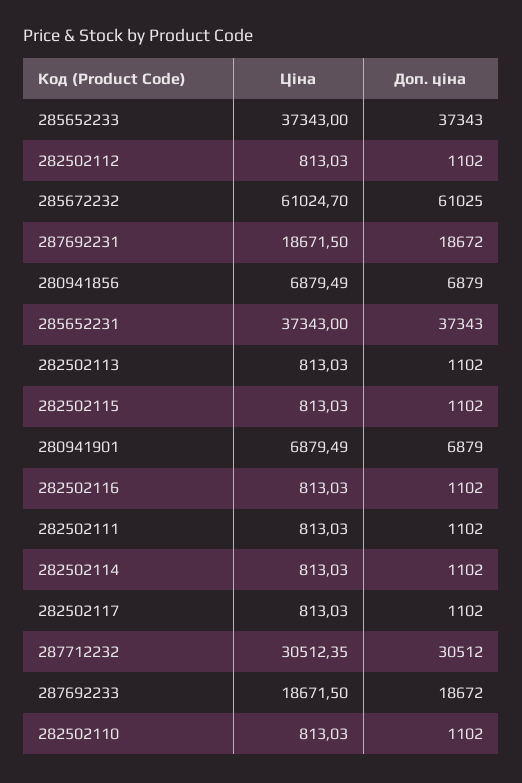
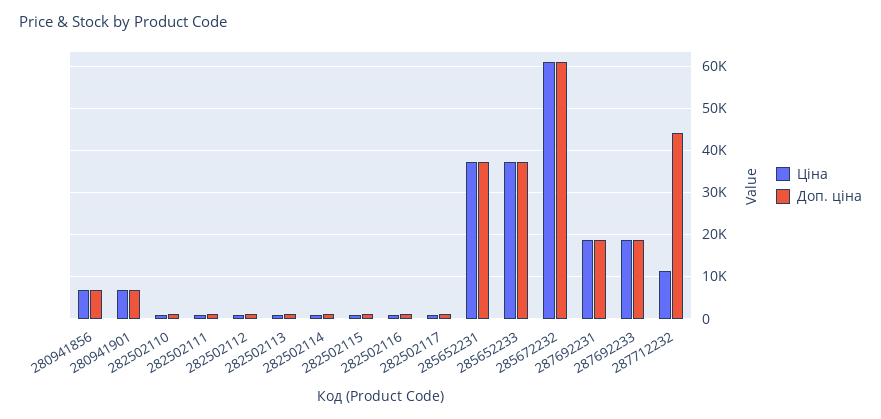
  {
    "Ціна": {
      "285652233": 37343,
      "282502112": 813.03,
      "285672232": 61024.7,
      "287692231": 18671.5,
      "280941856": 6879.49,
      "285652231": 37343,
      "282502113": 813.03,
      "282502115": 813.03,
      "280941901": 6879.49,
      "282502116": 813.03,
      "282502111": 813.03,
      "282502114": 813.03,
      "282502117": 813.03,
-     "287712232": 30512.35,
+     "287712232": 12000,
      "287692233": 18671.5,
      "282502110": 813.03
    },
    "Доп. ціна": {
      "285652233": 37343,
      "282502112": 1102,
      "285672232": 61025,
      "287692231": 18672,
      "280941856": 6879,
      "285652231": 37343,
      "282502113": 1102,
      "282502115": 1102,
      "280941901": 6879,
      "282502116": 1102,
      "282502111": 1102,
      "282502114": 1102,
      "282502117": 1102,
-     "287712232": 30512,
+     "287712232": 44000,
      "287692233": 18672,
      "282502110": 1102
    }
  }

